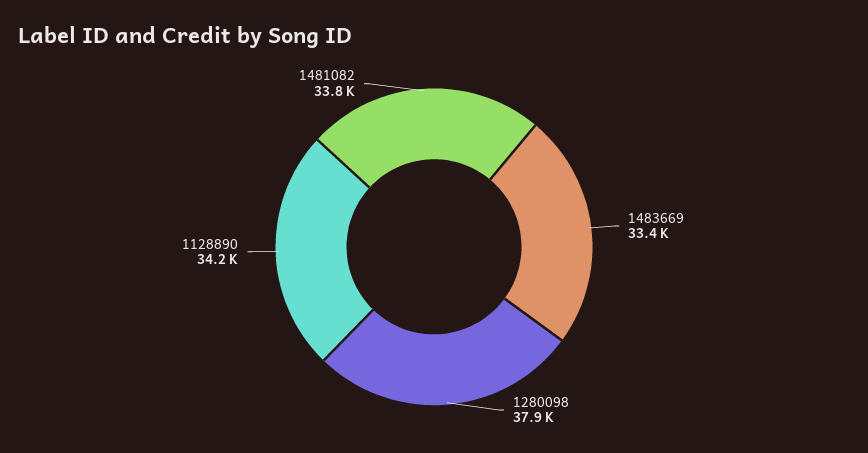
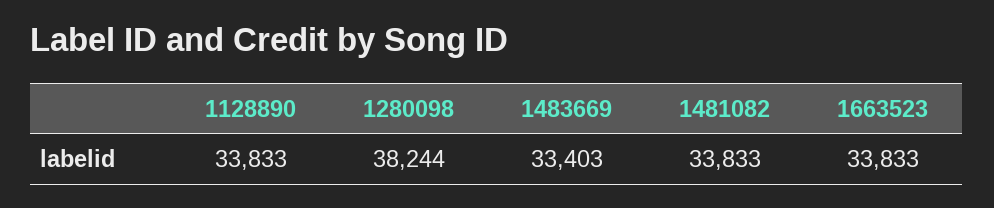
  {
    "1483669": 33403,
-   "1280098": 37900,
+   "1280098": 38244,
-   "1128890": 34200,
+   "1128890": 33833,
-   "1481082": 33833
+   "1481082": 33833,
+   "1663523": 33833
  }

